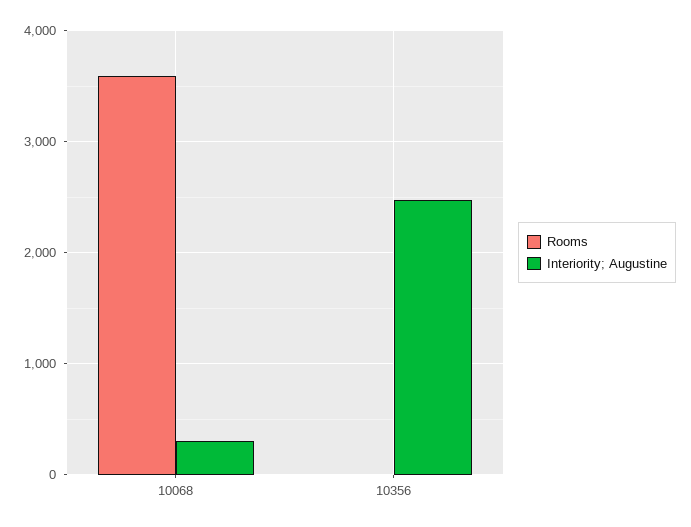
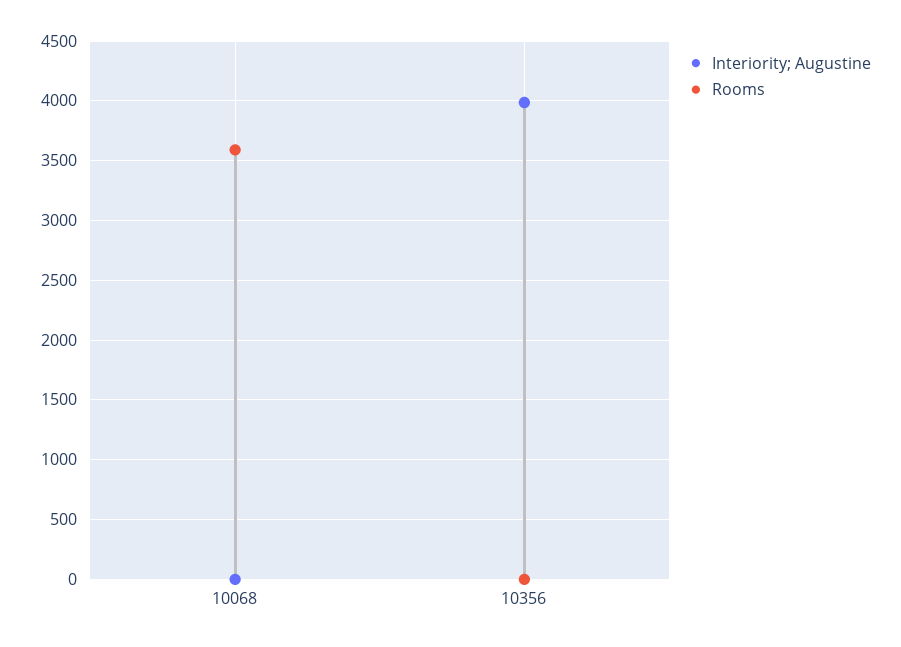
  {
    "Rooms": {
      "10068": 3600,
      "10356": 0
    },
    "Interiority; Augustine": {
-     "10068": 300,
+     "10068": 0,
-     "10356": 2500
+     "10356": 4000
    }
  }

